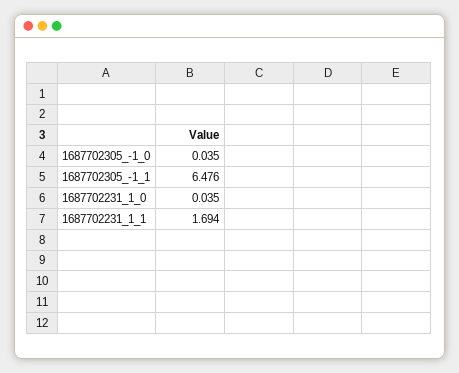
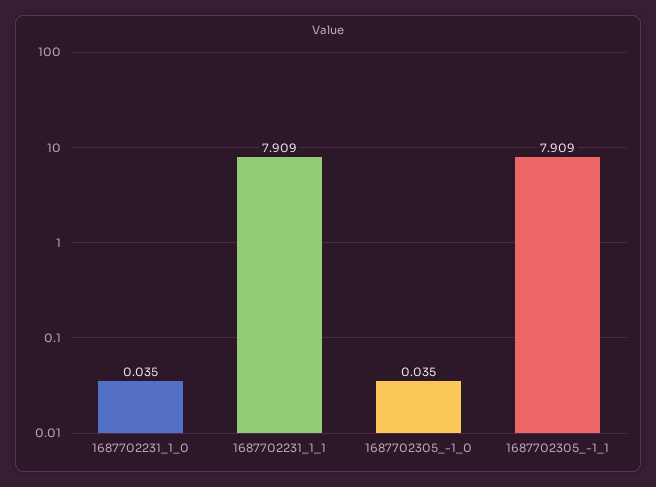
  {
    "1687702305_-1_0": 0.035,
-   "1687702305_-1_1": 6.476,
+   "1687702305_-1_1": 7.909,
    "1687702231_1_0": 0.035,
-   "1687702231_1_1": 1.694
+   "1687702231_1_1": 7.909
  }

